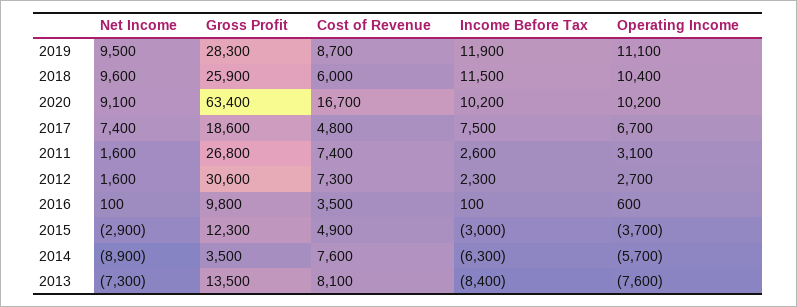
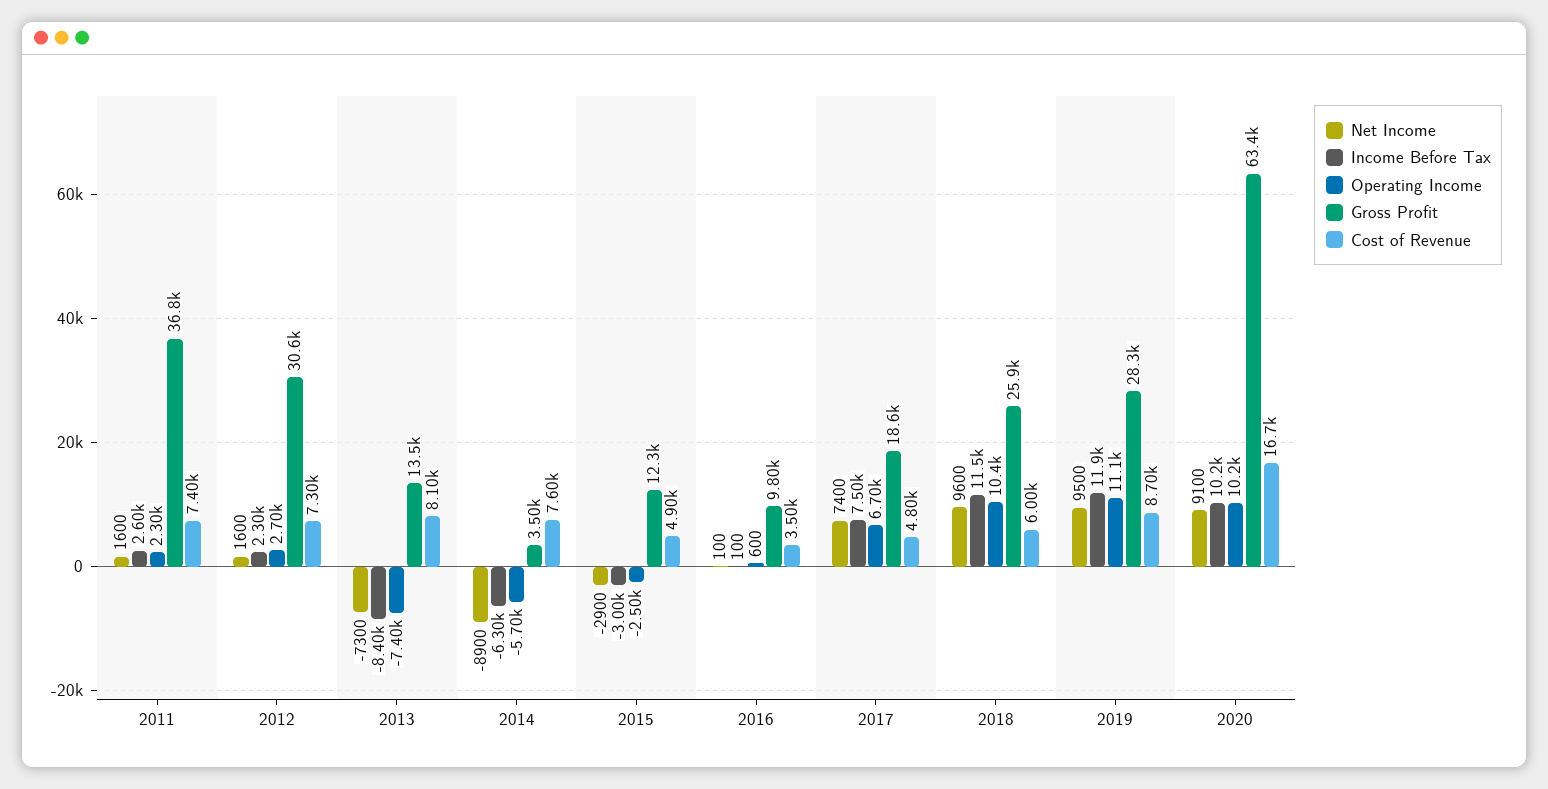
  {
    "Net Income": {
      "2019": 9500,
      "2018": 9600,
      "2020": 9100,
      "2017": 7400,
      "2011": 1600,
      "2012": 1600,
      "2016": 100,
      "2015": -2900,
      "2014": -8900,
      "2013": -7300
    },
    "Gross Profit": {
      "2019": 28300,
      "2018": 25900,
      "2020": 63400,
      "2017": 18600,
-     "2011": 26800,
+     "2011": 36800,
      "2012": 30600,
      "2016": 9800,
      "2015": 12300,
      "2014": 3500,
      "2013": 13500
    },
    "Cost of Revenue": {
      "2019": 8700,
      "2018": 6000,
      "2020": 16700,
      "2017": 4800,
      "2011": 7400,
      "2012": 7300,
      "2016": 3500,
      "2015": 4900,
      "2014": 7600,
      "2013": 8100
    },
    "Income Before Tax": {
      "2019": 11900,
      "2018": 11500,
      "2020": 10200,
      "2017": 7500,
      "2011": 2600,
      "2012": 2300,
      "2016": 100,
      "2015": -3000,
      "2014": -6300,
      "2013": -8400
    },
    "Operating Income": {
      "2019": 11100,
      "2018": 10400,
      "2020": 10200,
      "2017": 6700,
-     "2011": 3100,
+     "2011": 2300,
      "2012": 2700,
      "2016": 600,
-     "2015": -3700,
+     "2015": -2500,
      "2014": -5700,
-     "2013": -7600
+     "2013": -7400
    }
  }

